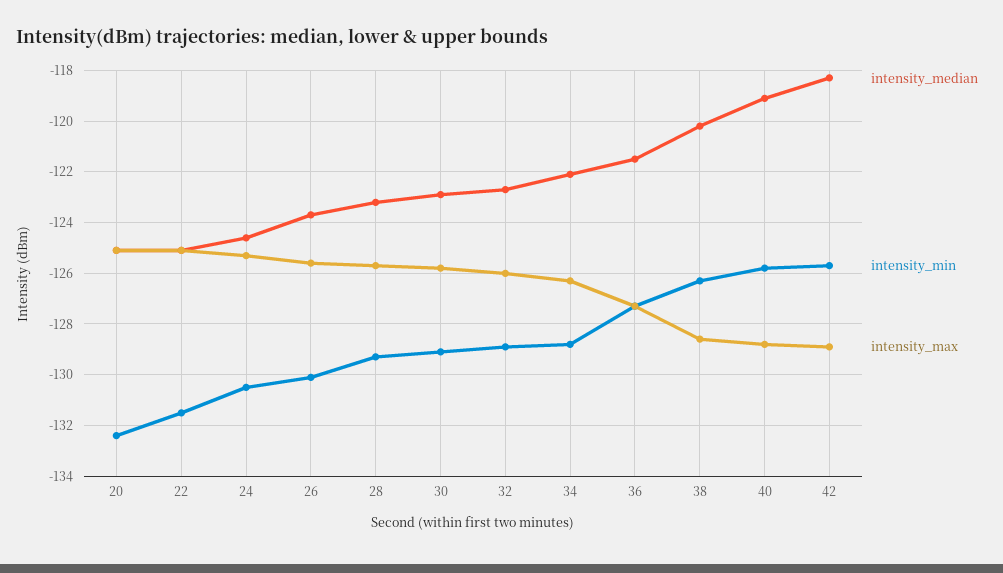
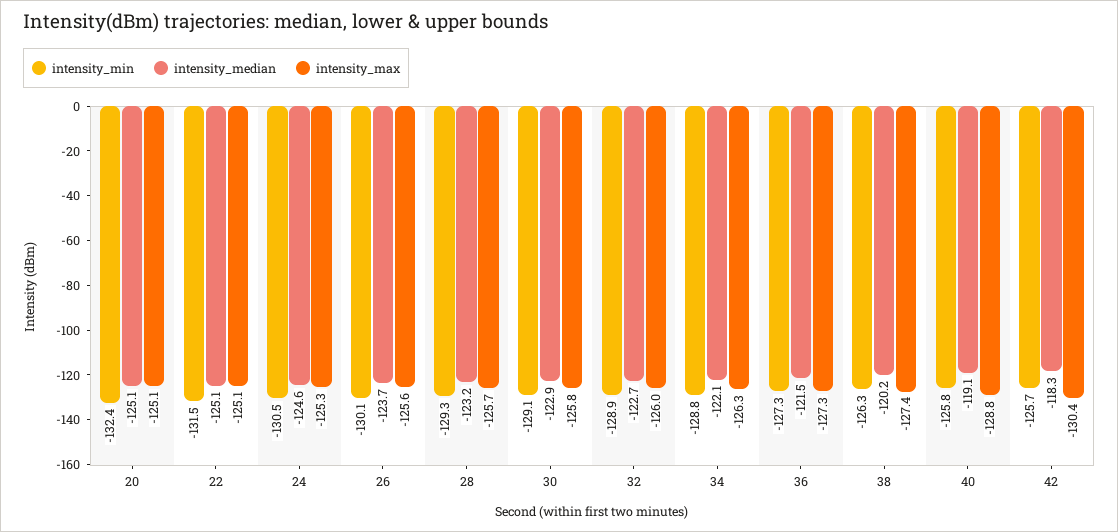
  {
    "intensity_median": {
      "20": -125.1,
      "22": -125.1,
      "24": -124.6,
      "26": -123.7,
      "28": -123.2,
      "30": -122.9,
      "32": -122.7,
      "34": -122.1,
      "36": -121.5,
      "38": -120.2,
      "40": -119.1,
      "42": -118.3
    },
    "intensity_min": {
      "20": -132.4,
      "22": -131.5,
      "24": -130.5,
      "26": -130.1,
      "28": -129.3,
      "30": -129.1,
      "32": -128.9,
      "34": -128.8,
      "36": -127.3,
      "38": -126.3,
      "40": -125.8,
      "42": -125.7
    },
    "intensity_max": {
      "20": -125.1,
      "22": -125.1,
      "24": -125.3,
      "26": -125.6,
      "28": -125.7,
      "30": -125.8,
      "32": -126,
      "34": -126.3,
      "36": -127.3,
-     "38": -128.5,
+     "38": -127.4,
      "40": -128.8,
-     "42": -129
+     "42": -130.4
    }
  }

